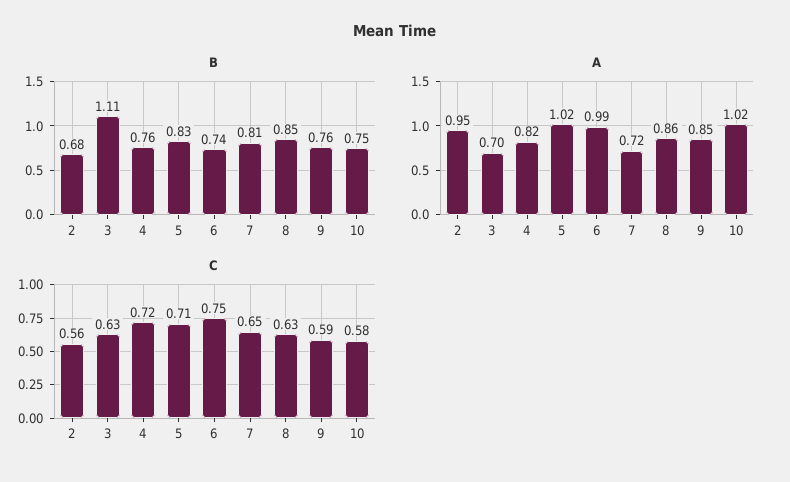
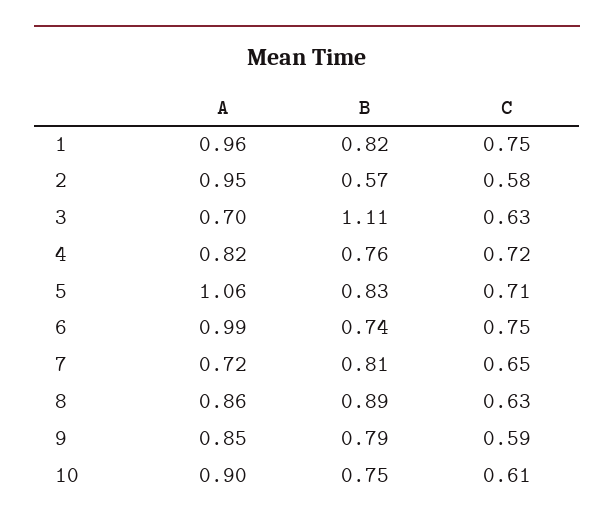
  {
    "B": {
-     "2": 0.68,
+     "2": 0.57,
      "3": 1.11,
      "4": 0.76,
      "5": 0.83,
      "6": 0.74,
      "7": 0.81,
-     "8": 0.85,
+     "8": 0.89,
-     "9": 0.76,
+     "9": 0.79,
-     "10": 0.75
+     "10": 0.75,
+     "1": 0.82
    },
    "A": {
      "2": 0.95,
      "3": 0.7,
      "4": 0.82,
-     "5": 1.02,
+     "5": 1.06,
      "6": 0.99,
      "7": 0.72,
      "8": 0.86,
      "9": 0.85,
-     "10": 1.02
+     "10": 0.9,
+     "1": 0.96
    },
    "C": {
-     "2": 0.56,
+     "2": 0.58,
      "3": 0.63,
      "4": 0.72,
      "5": 0.71,
      "6": 0.75,
      "7": 0.65,
      "8": 0.63,
      "9": 0.59,
-     "10": 0.58
+     "10": 0.61,
+     "1": 0.75
    }
  }

